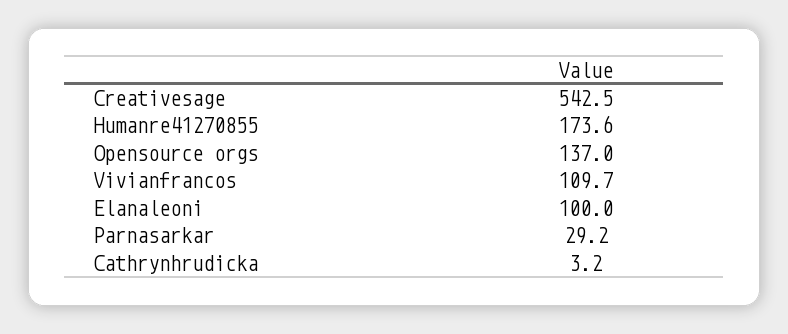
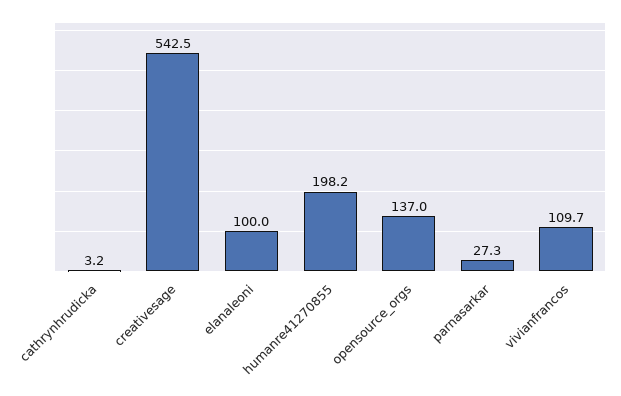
  {
    "Creativesage": 542.5,
-   "Humanre41270855": 173.6,
+   "Humanre41270855": 198.2,
    "Opensource orgs": 137,
    "Vivianfrancos": 109.7,
    "Elanaleoni": 100,
-   "Parnasarkar": 29.2,
+   "Parnasarkar": 27.3,
    "Cathrynhrudicka": 3.2
  }

